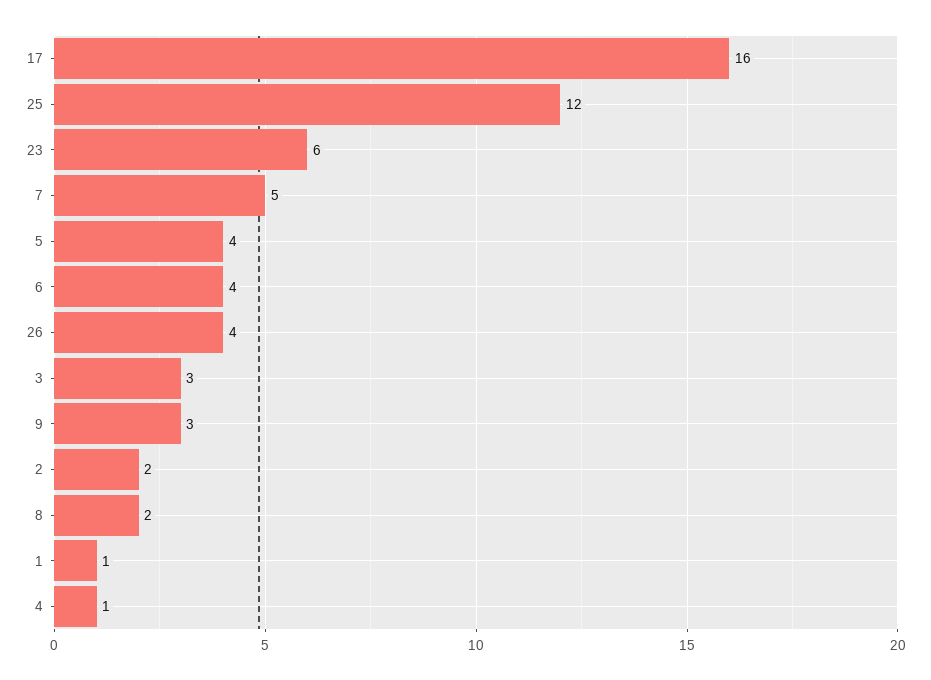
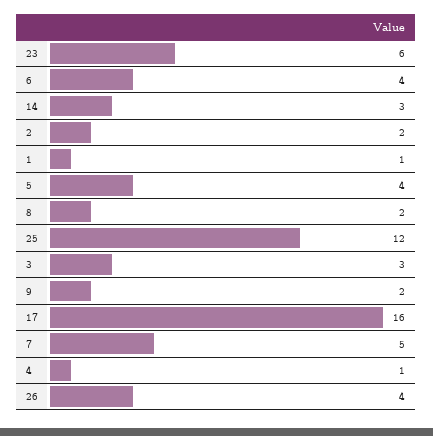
  {
    "17": 16,
    "25": 12,
    "23": 6,
    "7": 5,
    "5": 4,
    "6": 4,
    "26": 4,
    "3": 3,
-   "9": 3,
+   "9": 2,
    "2": 2,
    "8": 2,
    "1": 1,
-   "4": 1
+   "4": 1,
+   "14": 3
  }

